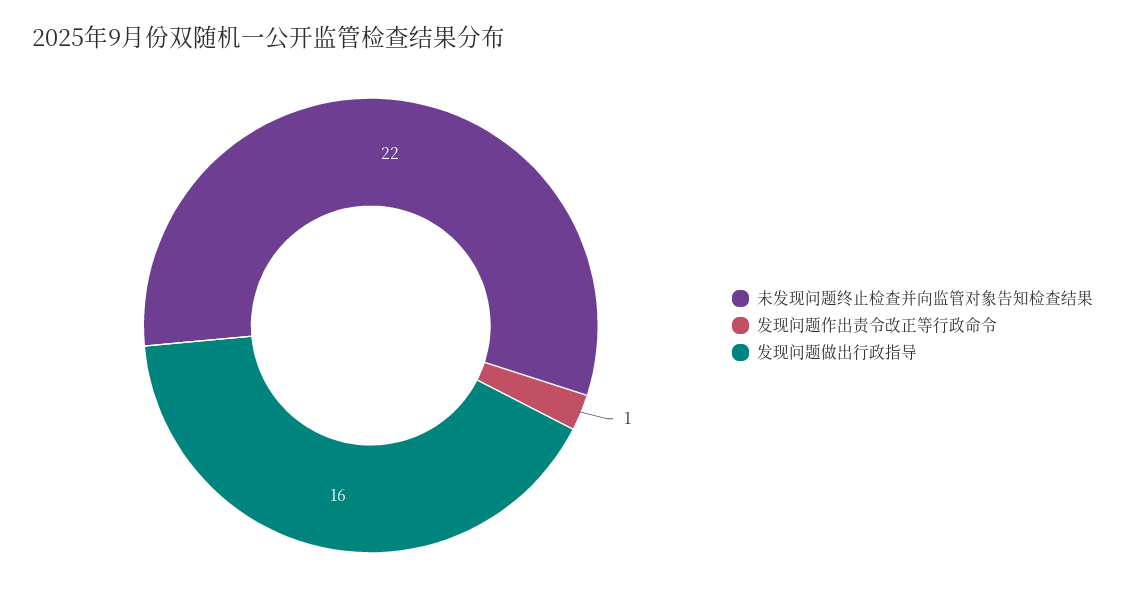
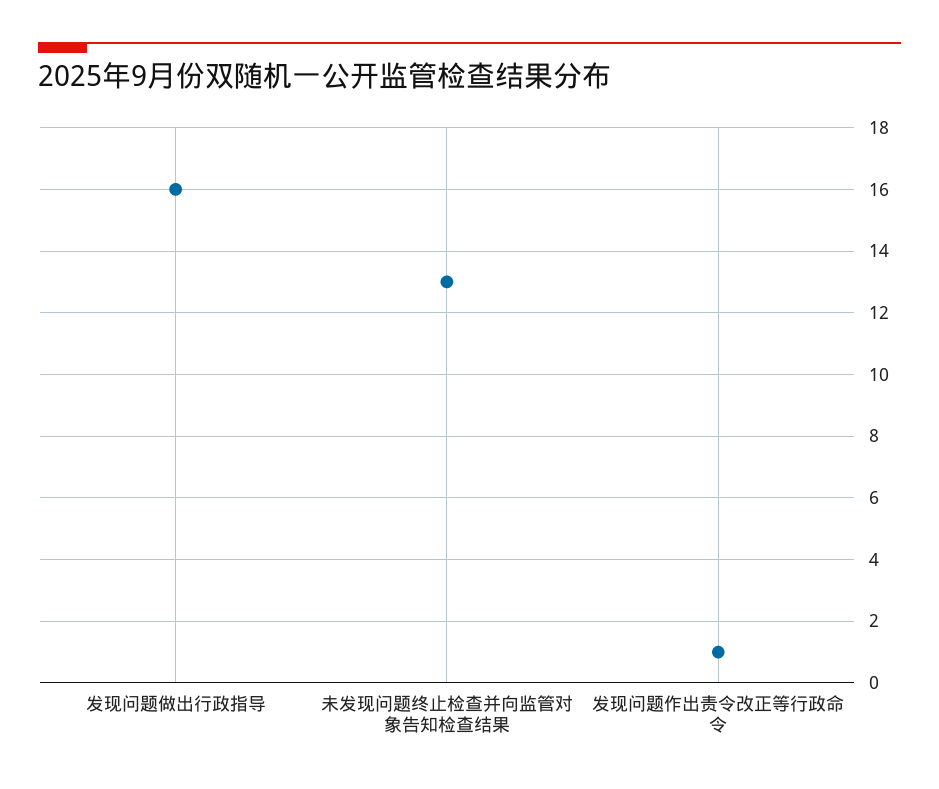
  {
-   "未发现问题终止检查并向监管对象告知检查结果": 22,
+   "未发现问题终止检查并向监管对象告知检查结果": 13,
    "发现问题作出责令改正等行政命令": 1,
    "发现问题做出行政指导": 16
  }

